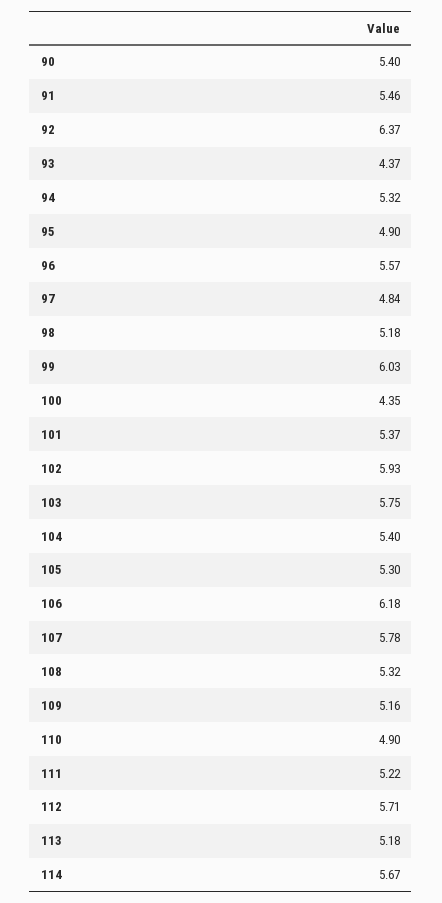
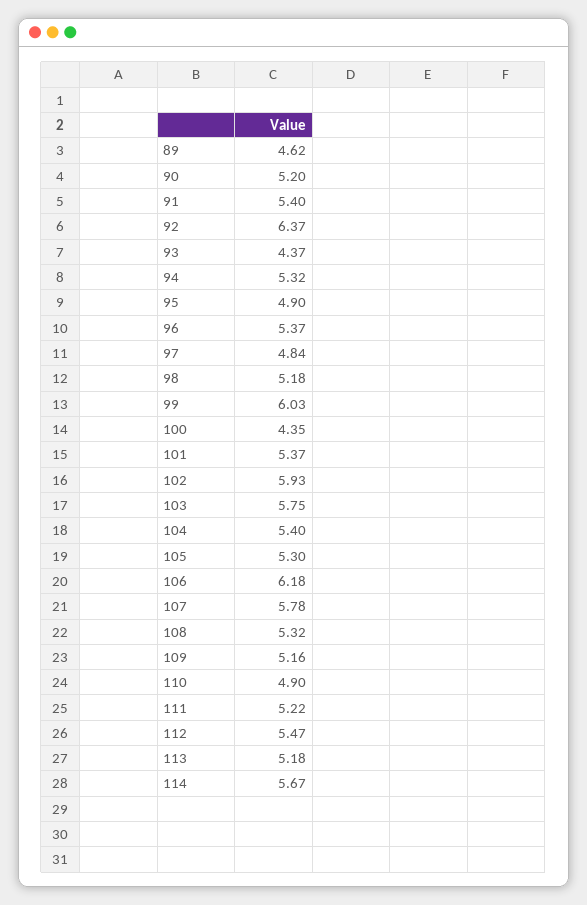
  {
-   "90": 5.4,
+   "90": 5.2,
-   "91": 5.46,
+   "91": 5.4,
    "92": 6.37,
    "93": 4.37,
    "94": 5.32,
    "95": 4.9,
-   "96": 5.57,
+   "96": 5.37,
    "97": 4.84,
    "98": 5.18,
    "99": 6.03,
    "100": 4.35,
    "101": 5.37,
    "102": 5.93,
    "103": 5.75,
    "104": 5.4,
    "105": 5.3,
    "106": 6.18,
    "107": 5.78,
    "108": 5.32,
    "109": 5.16,
    "110": 4.9,
    "111": 5.22,
-   "112": 5.71,
+   "112": 5.47,
    "113": 5.18,
-   "114": 5.67
+   "114": 5.67,
+   "89": 4.62
  }

